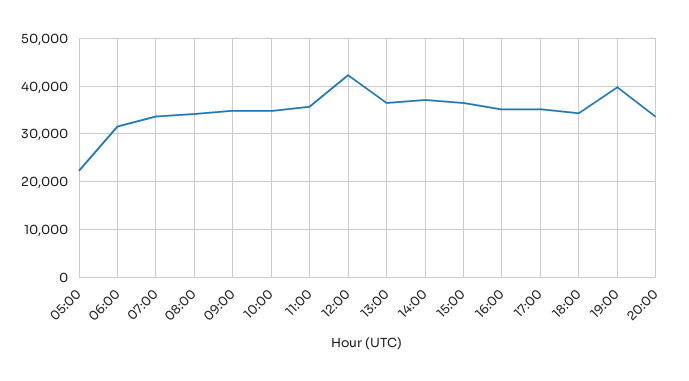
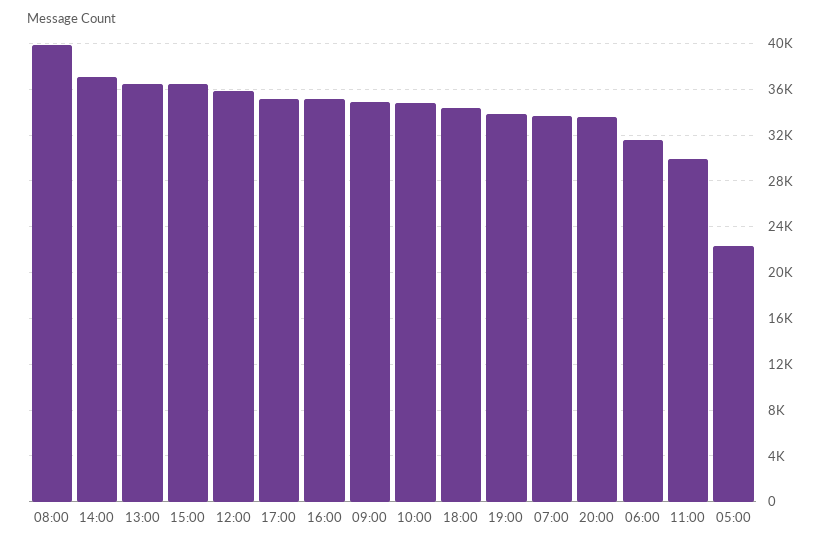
  {
    "05:00": 22000,
    "06:00": 32000,
    "07:00": 34000,
-   "08:00": 34000,
+   "08:00": 40000,
    "09:00": 35000,
    "10:00": 35000,
-   "11:00": 36000,
+   "11:00": 30000,
-   "12:00": 42000,
+   "12:00": 36000,
    "13:00": 36000,
    "14:00": 37000,
    "15:00": 36000,
    "16:00": 35000,
    "17:00": 35000,
    "18:00": 34000,
-   "19:00": 40000,
+   "19:00": 34000,
    "20:00": 34000
  }

